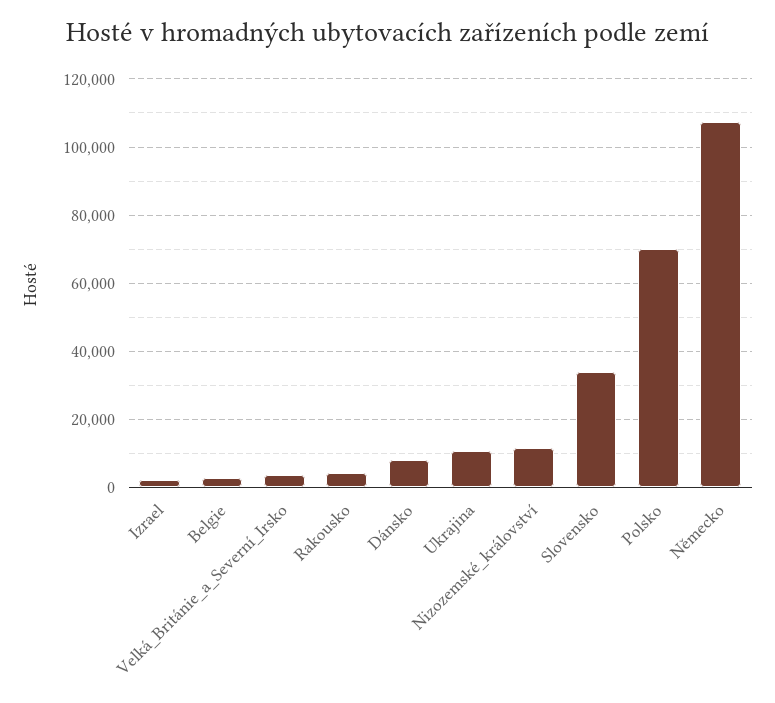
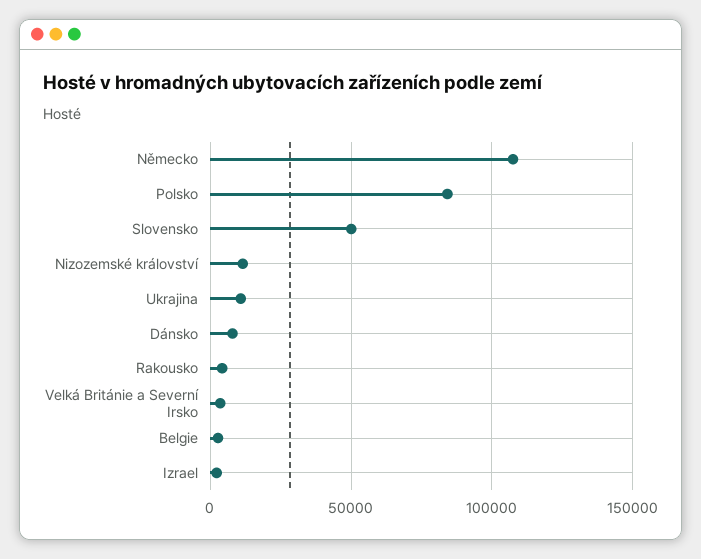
  {
    "Izrael": 2000,
    "Belgie": 2000,
    "Velká_Británie_a_Severní_Irsko": 4000,
    "Rakousko": 4000,
    "Dánsko": 8000,
    "Ukrajina": 10000,
    "Nizozemské_království": 12000,
-   "Slovensko": 34000,
+   "Slovensko": 50000,
-   "Polsko": 70000,
+   "Polsko": 85000,
    "Německo": 108000
  }

